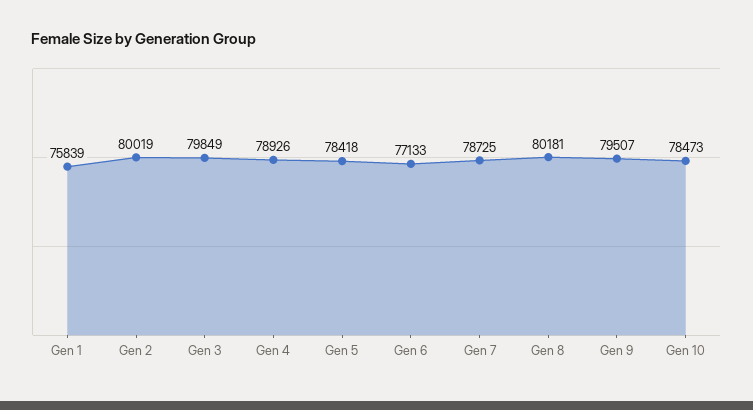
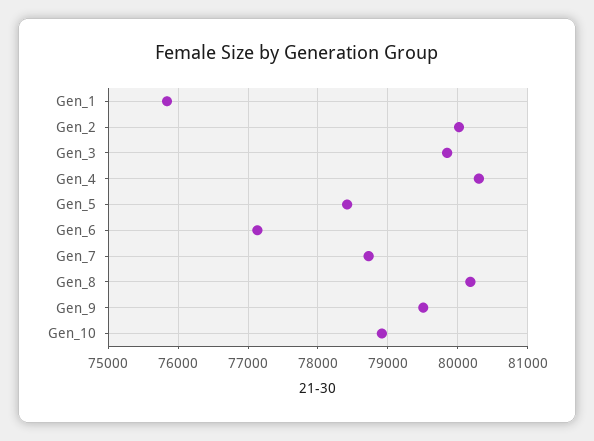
  {
    "Gen 1": 75839,
    "Gen 2": 80019,
    "Gen 3": 79849,
-   "Gen 4": 78926,
+   "Gen 4": 80300,
    "Gen 5": 78418,
    "Gen 6": 77133,
    "Gen 7": 78725,
    "Gen 8": 80181,
    "Gen 9": 79507,
-   "Gen 10": 78473
+   "Gen 10": 78900
  }

